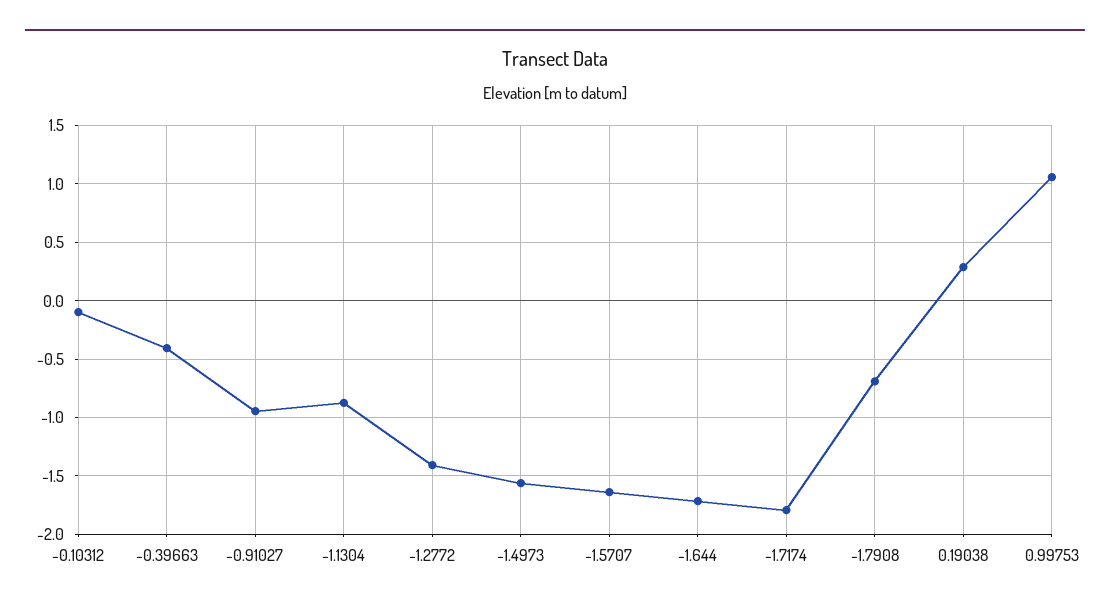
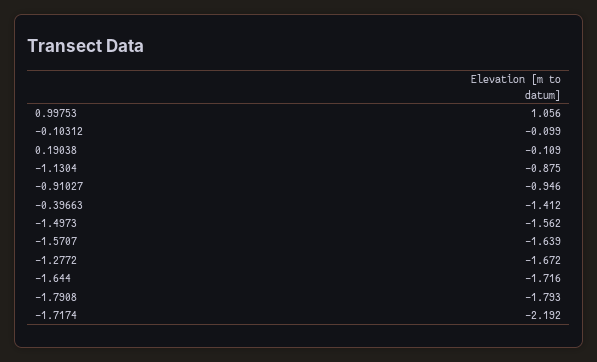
  {
    "-0.10312": -0.099,
-   "-0.39663": -0.4,
+   "-0.39663": -1.412,
    "-0.91027": -0.946,
    "-1.1304": -0.875,
-   "-1.2772": -1.4,
+   "-1.2772": -1.672,
    "-1.4973": -1.562,
    "-1.5707": -1.639,
    "-1.644": -1.716,
-   "-1.7174": -1.8,
+   "-1.7174": -2.192,
-   "-1.7908": -0.7,
+   "-1.7908": -1.793,
-   "0.19038": 0.3,
+   "0.19038": -0.109,
    "0.99753": 1.056
  }

